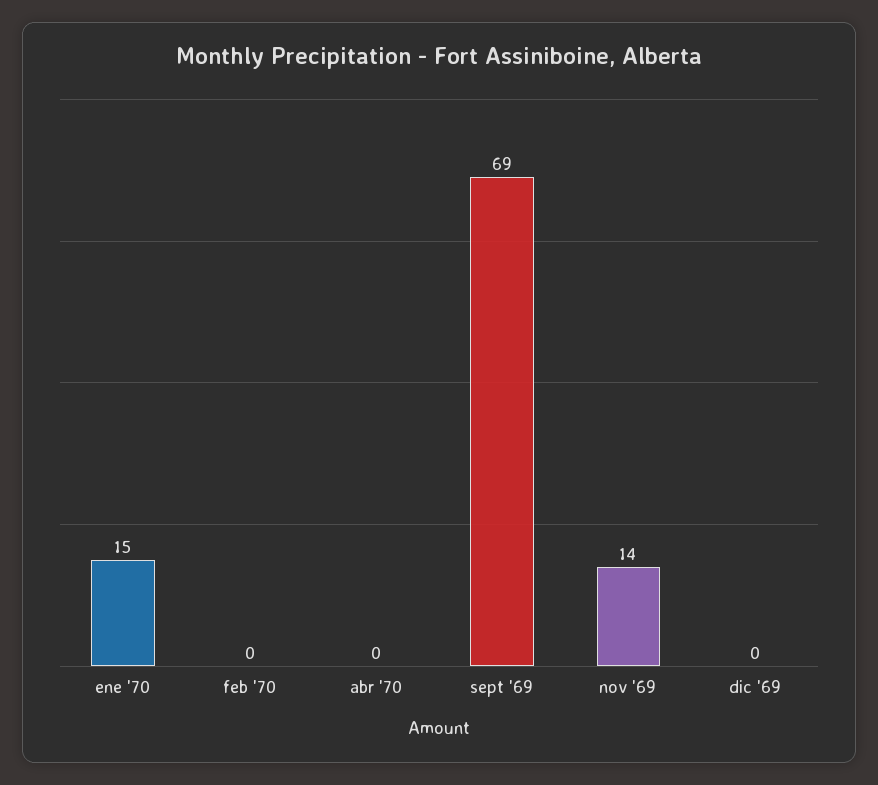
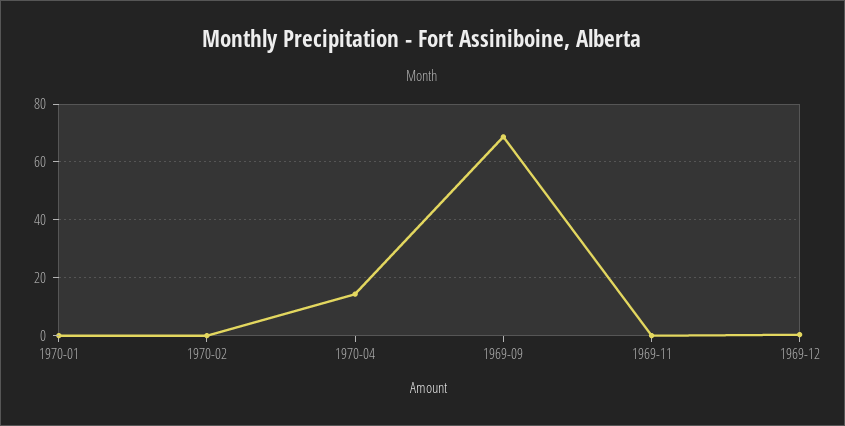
  {
-   "ene '70": 15,
+   "ene '70": 0,
    "feb '70": 0,
-   "abr '70": 0,
+   "abr '70": 15,
    "sept '69": 69,
-   "nov '69": 14,
+   "nov '69": 0,
    "dic '69": 0
  }

